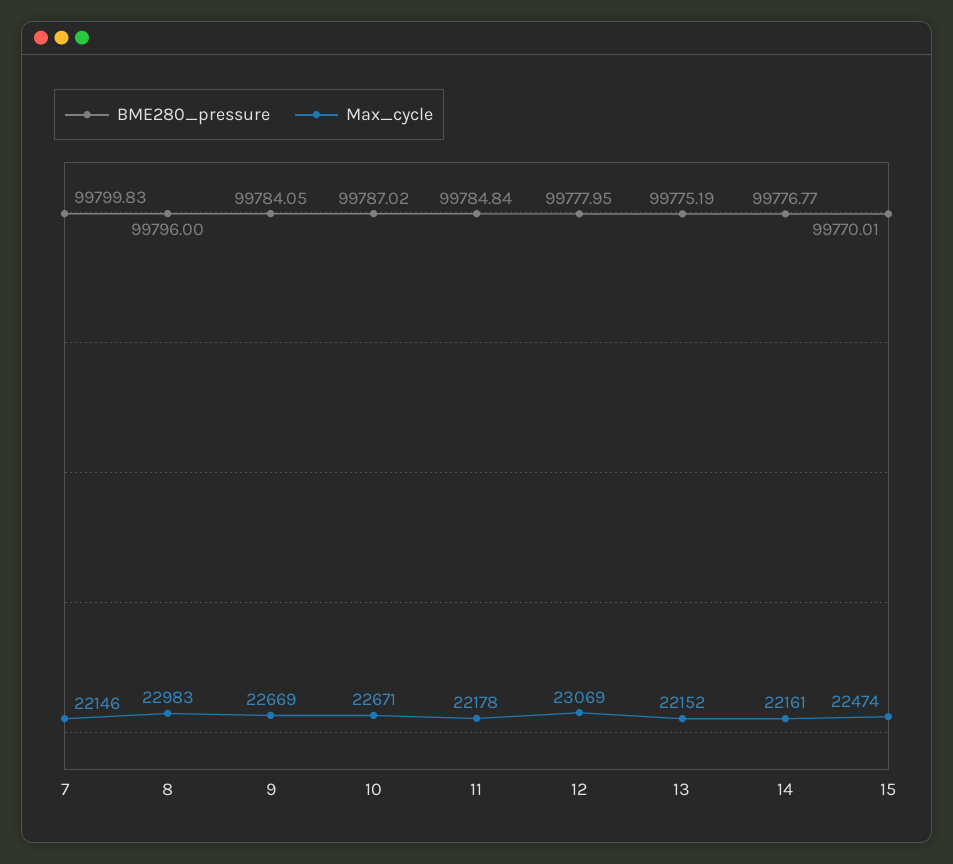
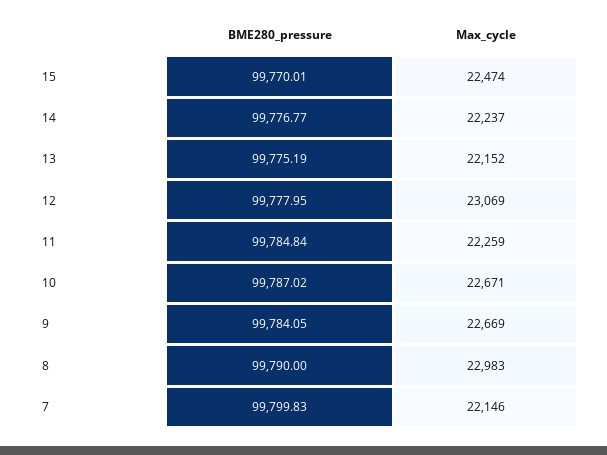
  {
    "BME280_pressure": {
      "7": 99799.83,
-     "8": 99796,
+     "8": 99790,
      "9": 99784.05,
      "10": 99787.02,
      "11": 99784.84,
      "12": 99777.95,
      "13": 99775.19,
      "14": 99776.77,
      "15": 99770.01
    },
    "Max_cycle": {
      "7": 22146,
      "8": 22983,
      "9": 22669,
      "10": 22671,
-     "11": 22178,
+     "11": 22259,
      "12": 23069,
      "13": 22152,
-     "14": 22161,
+     "14": 22237,
      "15": 22474
    }
  }

